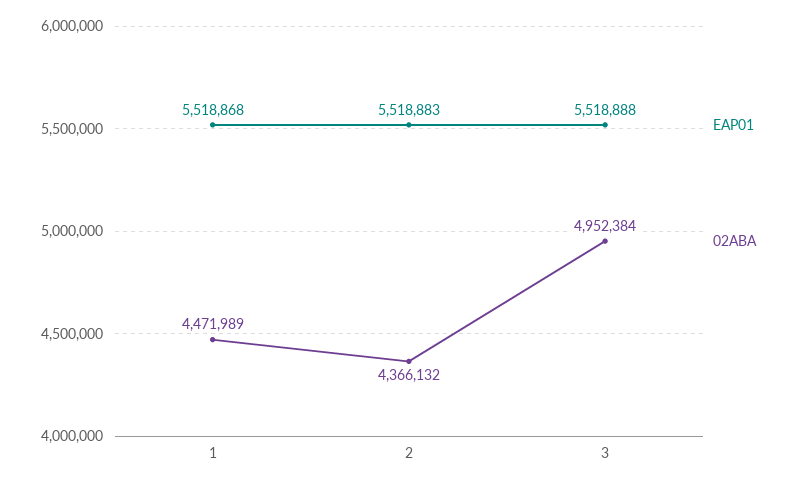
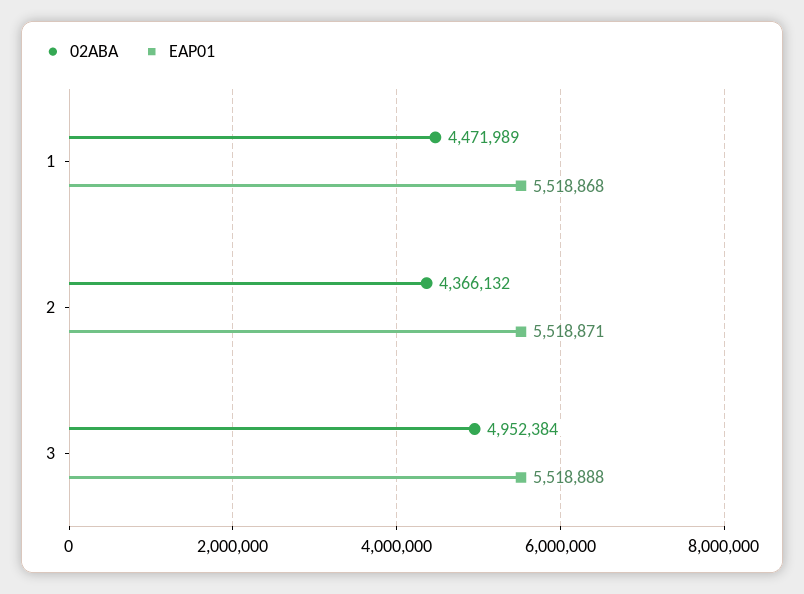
  {
    "EAP01": {
      "1": 5518868,
-     "2": 5518883,
+     "2": 5518871,
      "3": 5518888
    },
    "02ABA": {
      "1": 4471989,
      "2": 4366132,
      "3": 4952384
    }
  }

